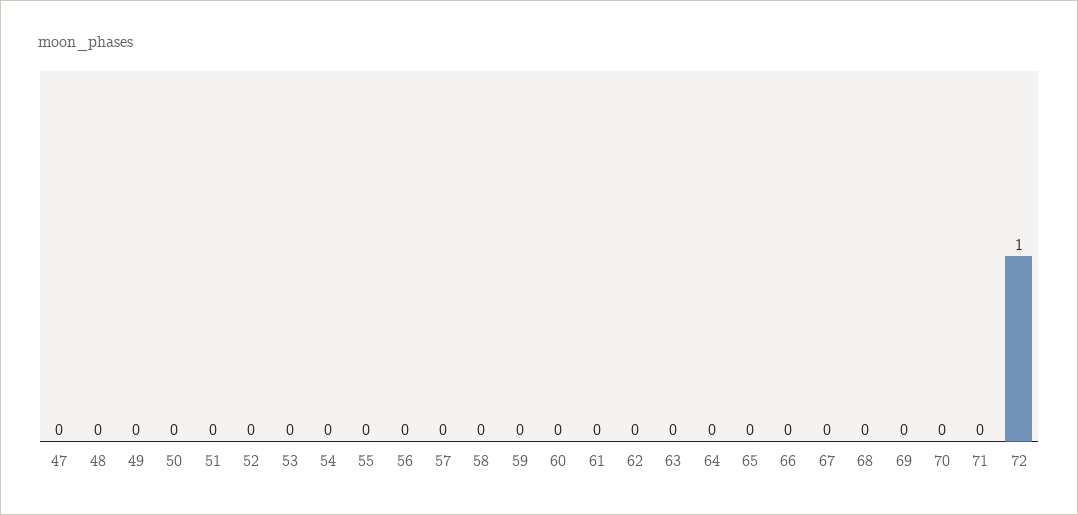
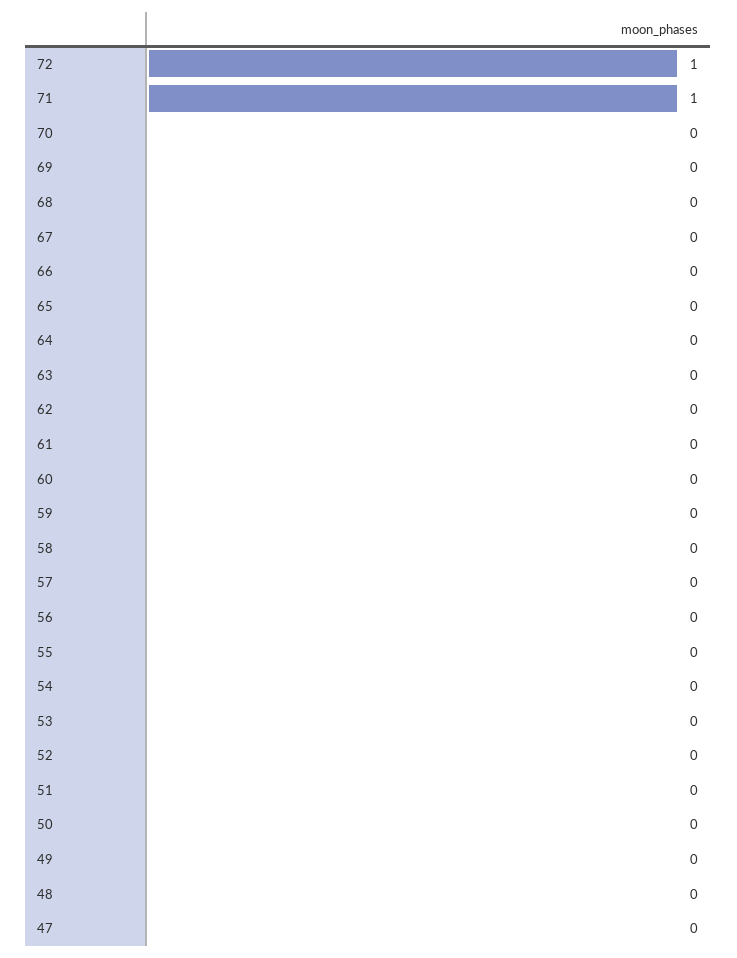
  {
    "47": 0,
    "48": 0,
    "49": 0,
    "50": 0,
    "51": 0,
    "52": 0,
    "53": 0,
    "54": 0,
    "55": 0,
    "56": 0,
    "57": 0,
    "58": 0,
    "59": 0,
    "60": 0,
    "61": 0,
    "62": 0,
    "63": 0,
    "64": 0,
    "65": 0,
    "66": 0,
    "67": 0,
    "68": 0,
    "69": 0,
    "70": 0,
-   "71": 0,
+   "71": 1,
    "72": 1
  }

